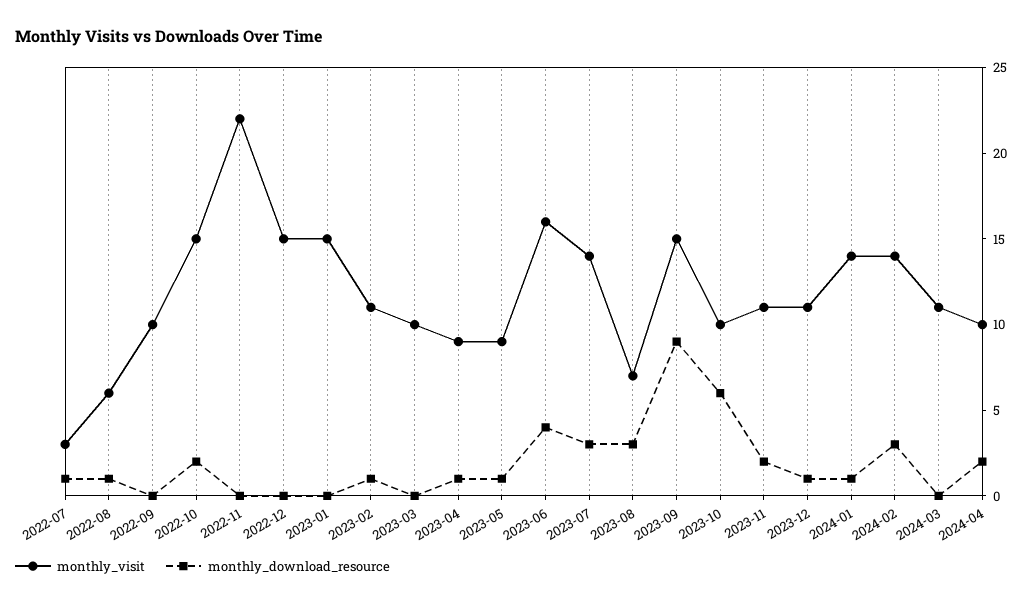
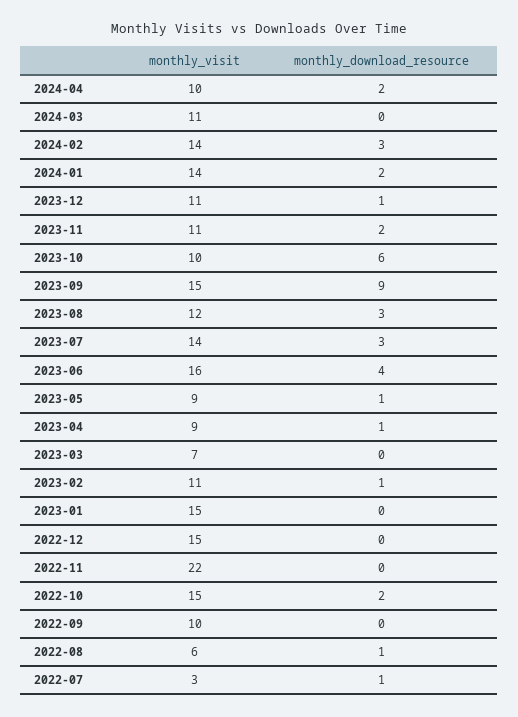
  {
    "monthly_visit": {
      "2022-07": 3,
      "2022-08": 6,
      "2022-09": 10,
      "2022-10": 15,
      "2022-11": 22,
      "2022-12": 15,
      "2023-01": 15,
      "2023-02": 11,
-     "2023-03": 10,
+     "2023-03": 7,
      "2023-04": 9,
      "2023-05": 9,
      "2023-06": 16,
      "2023-07": 14,
-     "2023-08": 7,
+     "2023-08": 12,
      "2023-09": 15,
      "2023-10": 10,
      "2023-11": 11,
      "2023-12": 11,
      "2024-01": 14,
      "2024-02": 14,
      "2024-03": 11,
      "2024-04": 10
    },
    "monthly_download_resource": {
      "2022-07": 1,
      "2022-08": 1,
      "2022-09": 0,
      "2022-10": 2,
      "2022-11": 0,
      "2022-12": 0,
      "2023-01": 0,
      "2023-02": 1,
      "2023-03": 0,
      "2023-04": 1,
      "2023-05": 1,
      "2023-06": 4,
      "2023-07": 3,
      "2023-08": 3,
      "2023-09": 9,
      "2023-10": 6,
      "2023-11": 2,
      "2023-12": 1,
-     "2024-01": 1,
+     "2024-01": 2,
      "2024-02": 3,
      "2024-03": 0,
      "2024-04": 2
    }
  }

